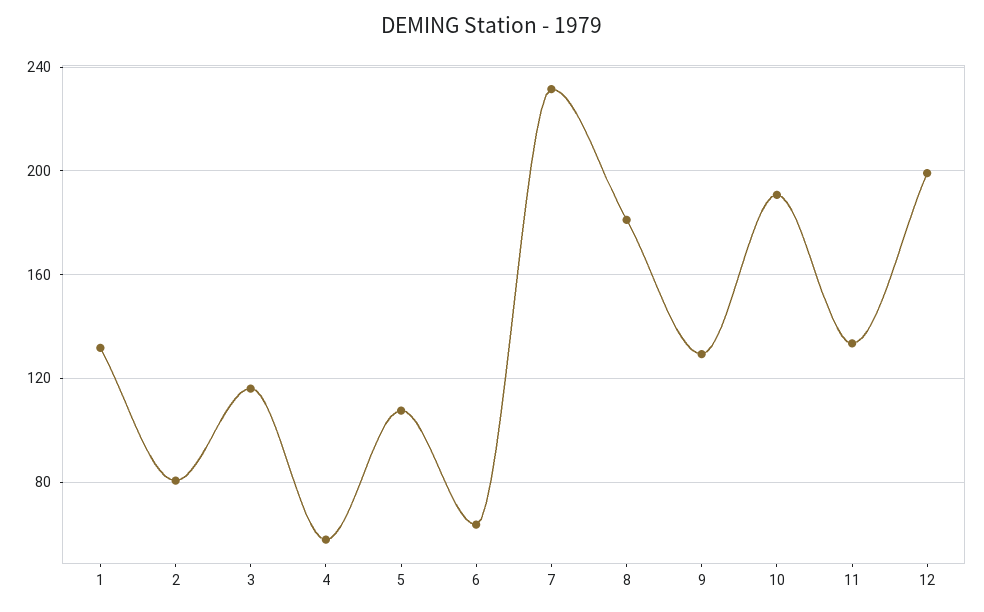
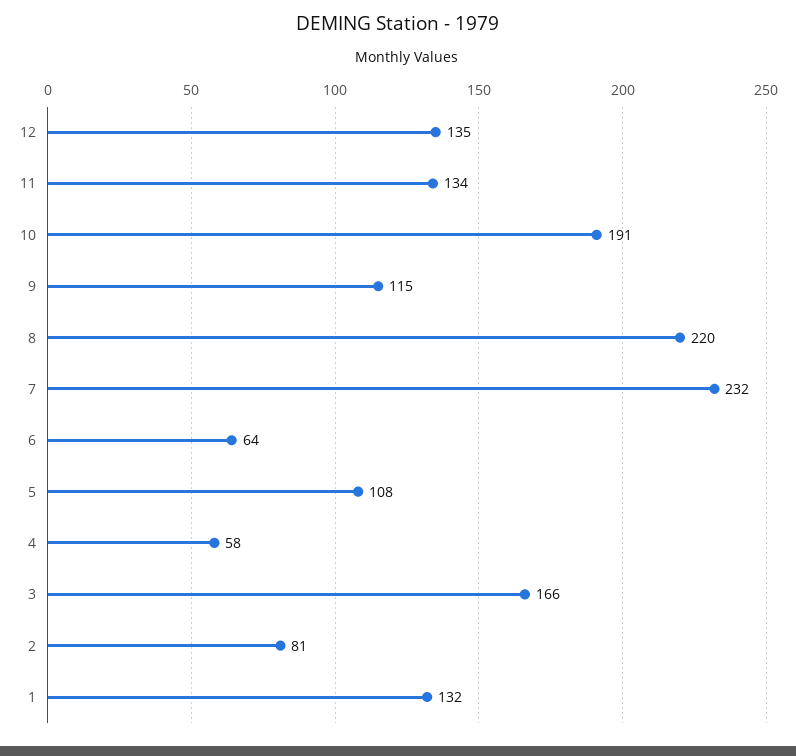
  {
    "1": 132,
    "2": 81,
-   "3": 115,
+   "3": 166,
    "4": 58,
    "5": 108,
    "6": 64,
    "7": 232,
-   "8": 180,
+   "8": 220,
-   "9": 130,
+   "9": 115,
    "10": 191,
    "11": 134,
-   "12": 200
+   "12": 135
  }

